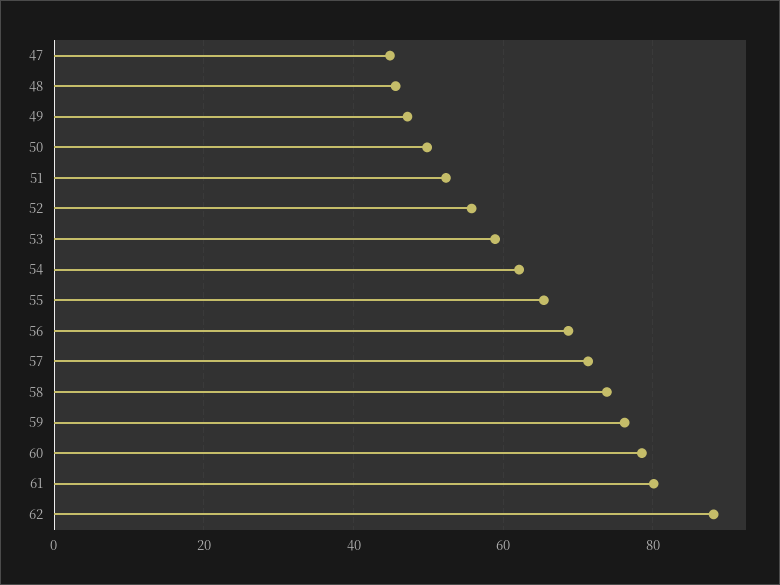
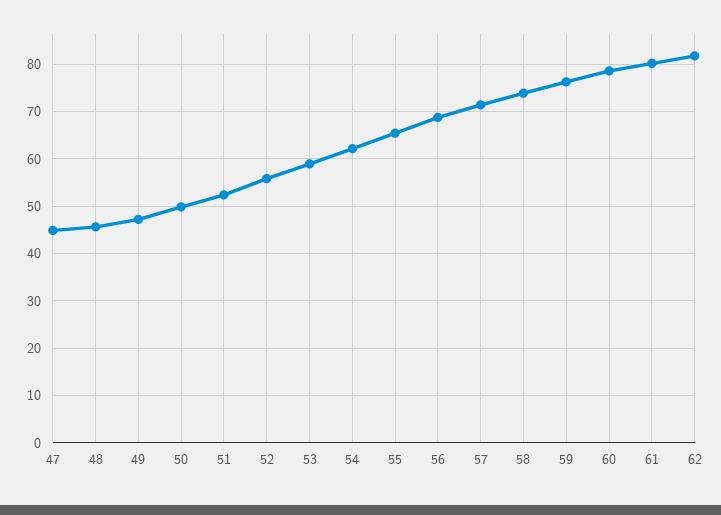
  {
    "47": 44,
    "48": 46,
    "49": 48,
    "50": 50,
    "51": 52,
    "52": 56,
    "53": 58,
    "54": 62,
    "55": 66,
    "56": 68,
    "57": 72,
    "58": 74,
    "59": 76,
    "60": 78,
    "61": 80,
-   "62": 88
+   "62": 82
  }

